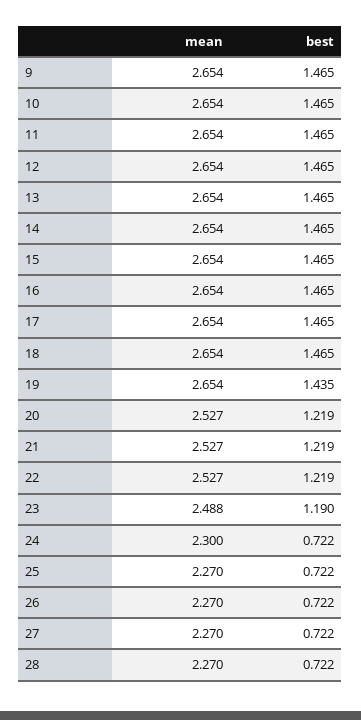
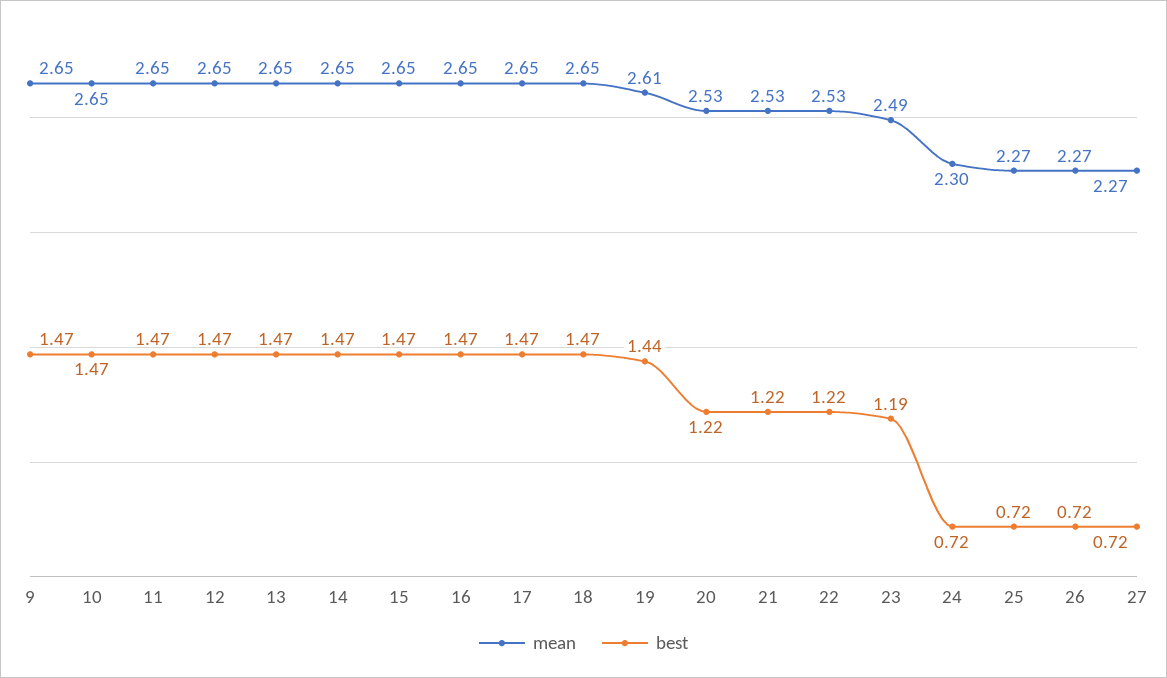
  {
    "mean": {
      "9": 2.654,
      "10": 2.654,
      "11": 2.654,
      "12": 2.654,
      "13": 2.654,
      "14": 2.654,
      "15": 2.654,
      "16": 2.654,
      "17": 2.654,
      "18": 2.654,
-     "19": 2.654,
+     "19": 2.61,
      "20": 2.527,
      "21": 2.527,
      "22": 2.527,
      "23": 2.488,
      "24": 2.3,
      "25": 2.27,
      "26": 2.27,
-     "27": 2.27,
+     "27": 2.27
-     "28": 2.27
    },
    "best": {
      "9": 1.465,
      "10": 1.465,
      "11": 1.465,
      "12": 1.465,
      "13": 1.465,
      "14": 1.465,
      "15": 1.465,
      "16": 1.465,
      "17": 1.465,
      "18": 1.465,
      "19": 1.435,
      "20": 1.219,
      "21": 1.219,
      "22": 1.219,
      "23": 1.19,
      "24": 0.722,
      "25": 0.722,
      "26": 0.722,
-     "27": 0.722,
+     "27": 0.722
-     "28": 0.722
    }
  }

